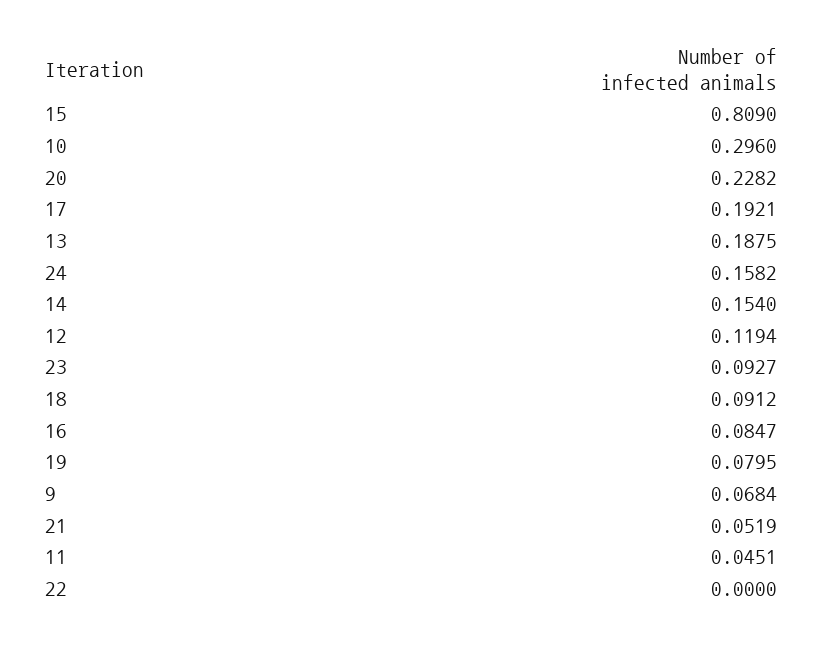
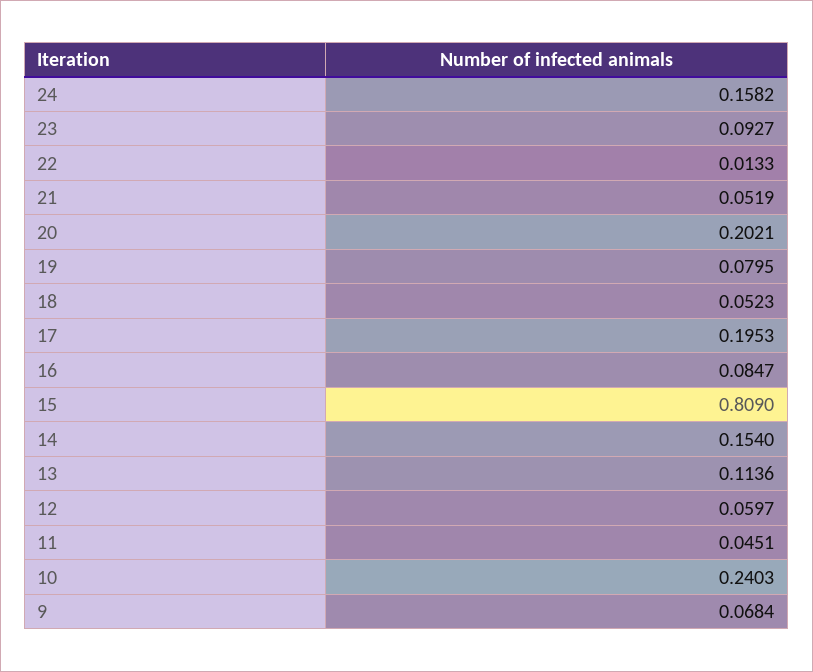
  {
    "15": 0.809,
-   "10": 0.296,
+   "10": 0.2403,
-   "20": 0.2282,
+   "20": 0.2021,
-   "17": 0.1921,
+   "17": 0.1953,
-   "13": 0.1875,
+   "13": 0.1136,
    "24": 0.1582,
    "14": 0.154,
-   "12": 0.1194,
+   "12": 0.0597,
    "23": 0.0927,
-   "18": 0.0912,
+   "18": 0.0523,
    "16": 0.0847,
    "19": 0.0795,
    "9": 0.0684,
    "21": 0.0519,
    "11": 0.0451,
-   "22": 0
+   "22": 0.0133
  }

